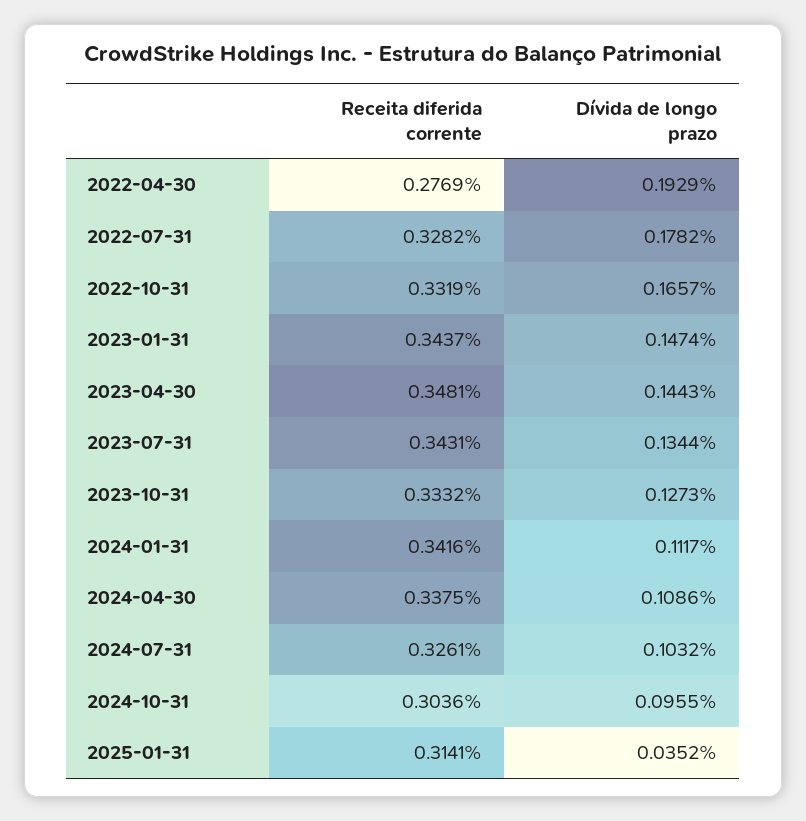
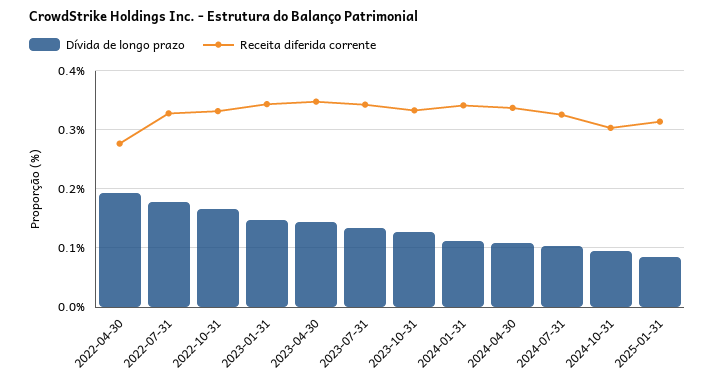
  {
    "Receita diferida corrente": {
      "2022-04-30": 0.2769,
      "2022-07-31": 0.3282,
      "2022-10-31": 0.3319,
      "2023-01-31": 0.3437,
      "2023-04-30": 0.3481,
      "2023-07-31": 0.3431,
      "2023-10-31": 0.3332,
      "2024-01-31": 0.3416,
      "2024-04-30": 0.3375,
      "2024-07-31": 0.3261,
      "2024-10-31": 0.3036,
      "2025-01-31": 0.3141
    },
    "Dívida de longo prazo": {
      "2022-04-30": 0.1929,
      "2022-07-31": 0.1782,
      "2022-10-31": 0.1657,
      "2023-01-31": 0.1474,
      "2023-04-30": 0.1443,
      "2023-07-31": 0.1344,
      "2023-10-31": 0.1273,
      "2024-01-31": 0.1117,
      "2024-04-30": 0.1086,
      "2024-07-31": 0.1032,
      "2024-10-31": 0.0955,
-     "2025-01-31": 0.0352
+     "2025-01-31": 0.08
    }
  }

